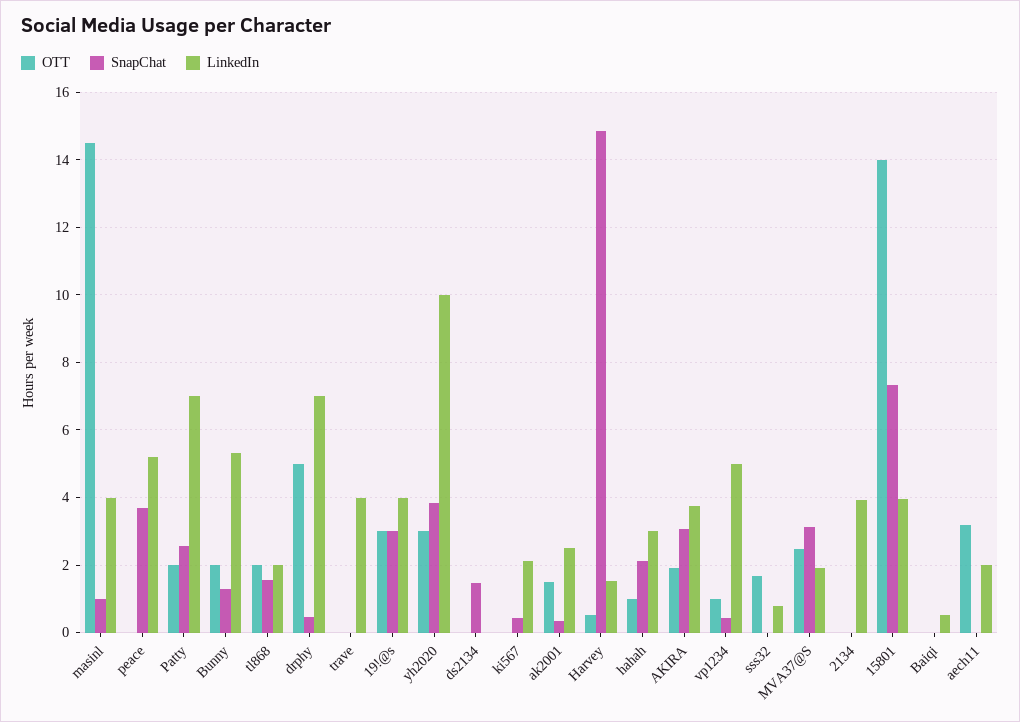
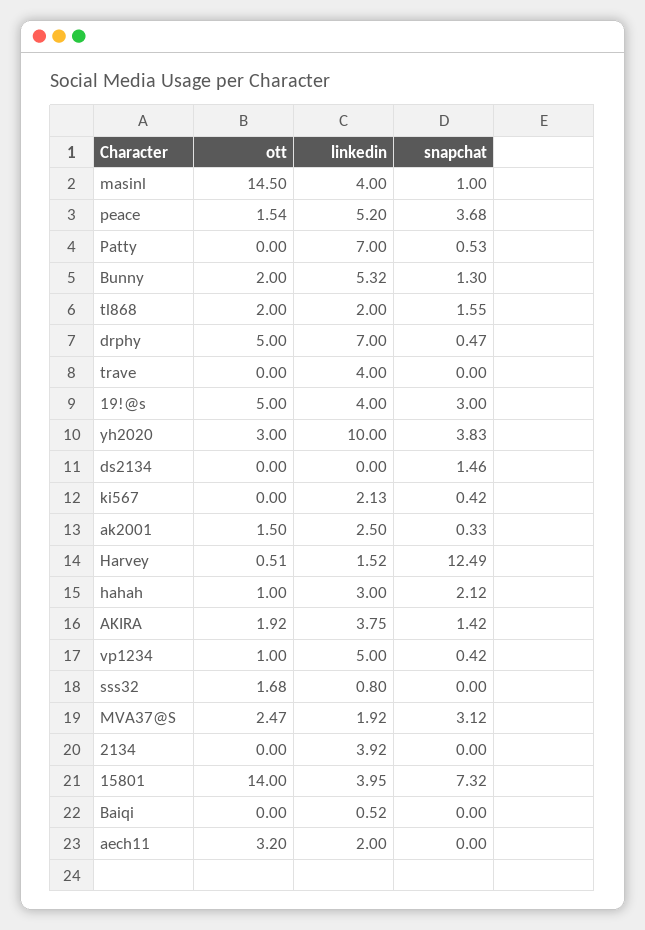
  {
    "OTT": {
      "masinl": 14.5,
-     "peace": 0,
+     "peace": 1.54,
-     "Patty": 2,
+     "Patty": 0,
      "Bunny": 2,
      "tl868": 2,
      "drphy": 5,
      "trave": 0,
-     "19!@s": 3,
+     "19!@s": 5,
      "yh2020": 3,
      "ds2134": 0,
      "ki567": 0,
      "ak2001": 1.5,
      "Harvey": 0.51,
      "hahah": 1,
      "AKIRA": 1.92,
      "vp1234": 1,
      "sss32": 1.68,
      "MVA37@S": 2.47,
      "2134": 0,
      "15801": 14,
      "Baiqi": 0,
      "aech11": 3.2
    },
    "SnapChat": {
      "masinl": 1,
      "peace": 3.68,
-     "Patty": 2.6,
+     "Patty": 0.53,
      "Bunny": 1.3,
      "tl868": 1.55,
      "drphy": 0.47,
      "trave": 0,
      "19!@s": 3,
      "yh2020": 3.83,
      "ds2134": 1.46,
      "ki567": 0.42,
      "ak2001": 0.33,
-     "Harvey": 14.8,
+     "Harvey": 12.49,
      "hahah": 2.12,
-     "AKIRA": 3,
+     "AKIRA": 1.42,
      "vp1234": 0.42,
      "sss32": 0,
      "MVA37@S": 3.12,
      "2134": 0,
      "15801": 7.32,
      "Baiqi": 0,
      "aech11": 0
    },
    "LinkedIn": {
      "masinl": 4,
      "peace": 5.2,
      "Patty": 7,
      "Bunny": 5.32,
      "tl868": 2,
      "drphy": 7,
      "trave": 4,
      "19!@s": 4,
      "yh2020": 10,
      "ds2134": 0,
      "ki567": 2.13,
      "ak2001": 2.5,
      "Harvey": 1.52,
      "hahah": 3,
      "AKIRA": 3.75,
      "vp1234": 5,
      "sss32": 0.8,
      "MVA37@S": 1.92,
      "2134": 3.92,
      "15801": 3.95,
      "Baiqi": 0.52,
      "aech11": 2
    }
  }

